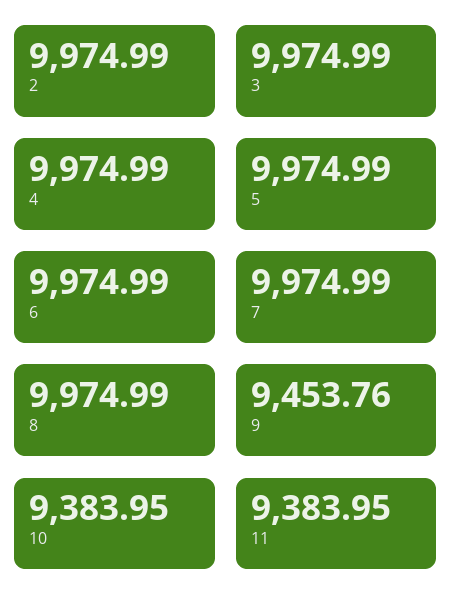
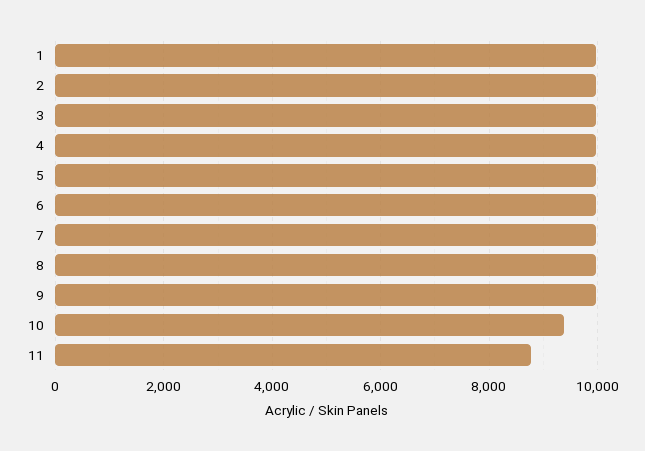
  {
    "2": 9974.99,
    "3": 9974.99,
    "4": 9974.99,
    "5": 9974.99,
    "6": 9974.99,
    "7": 9974.99,
    "8": 9974.99,
-   "9": 9453.76,
+   "9": 10000,
    "10": 9383.95,
-   "11": 9383.95
+   "11": 8800,
+   "1": 10000
  }

